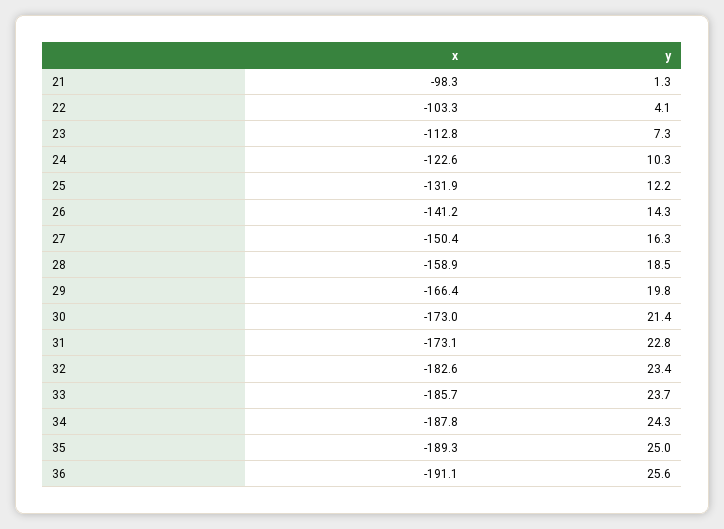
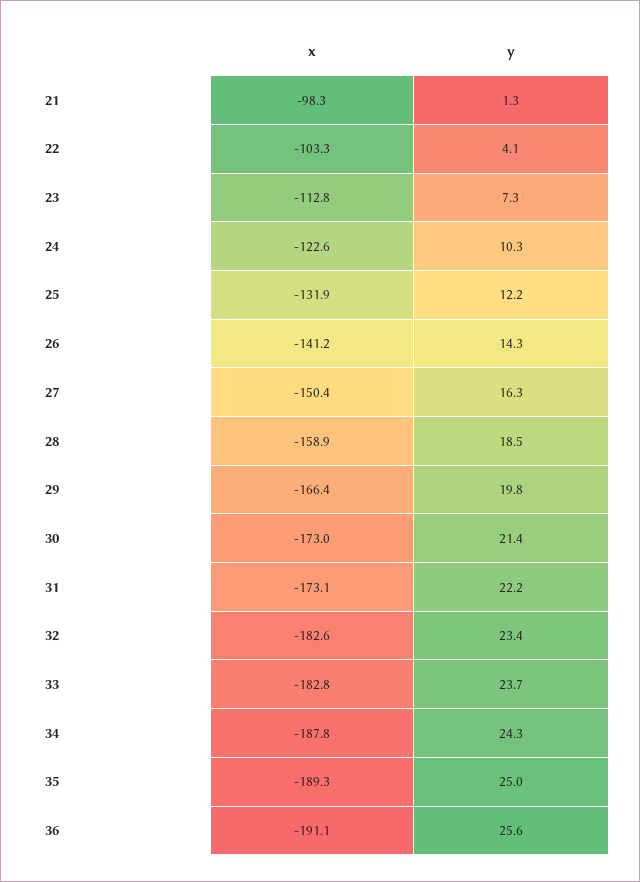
  {
    "x": {
      "21": -98.3,
      "22": -103.3,
      "23": -112.8,
      "24": -122.6,
      "25": -131.9,
      "26": -141.2,
      "27": -150.4,
      "28": -158.9,
      "29": -166.4,
      "30": -173,
      "31": -173.1,
      "32": -182.6,
-     "33": -185.7,
+     "33": -182.8,
      "34": -187.8,
      "35": -189.3,
      "36": -191.1
    },
    "y": {
      "21": 1.3,
      "22": 4.1,
      "23": 7.3,
      "24": 10.3,
      "25": 12.2,
      "26": 14.3,
      "27": 16.3,
      "28": 18.5,
      "29": 19.8,
      "30": 21.4,
-     "31": 22.8,
+     "31": 22.2,
      "32": 23.4,
      "33": 23.7,
      "34": 24.3,
      "35": 25,
      "36": 25.6
    }
  }

